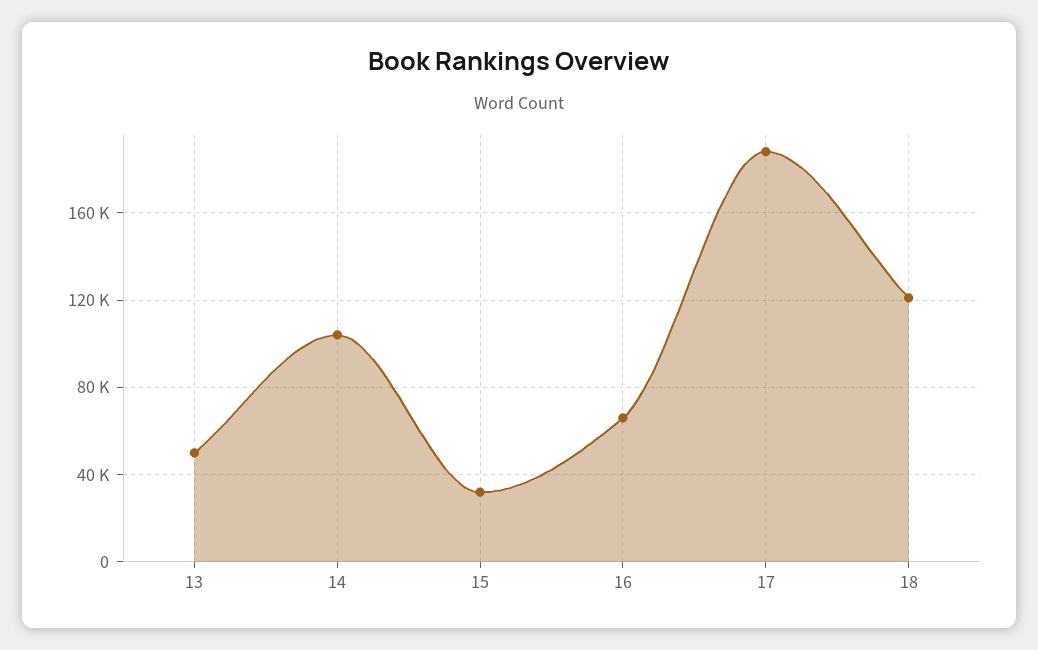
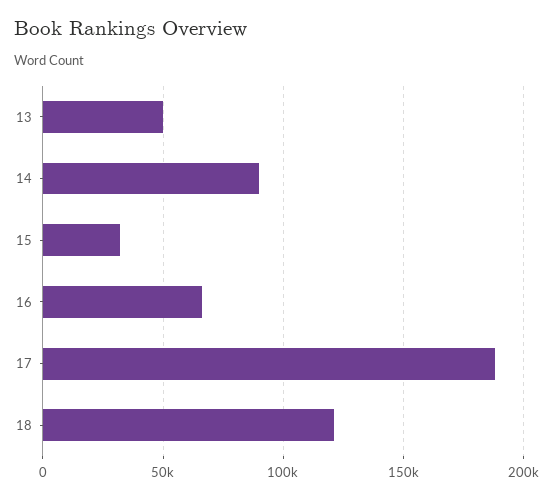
  {
    "13": 50000,
-   "14": 105000,
+   "14": 90000,
    "15": 30000,
    "16": 65000,
    "17": 190000,
    "18": 120000
  }

